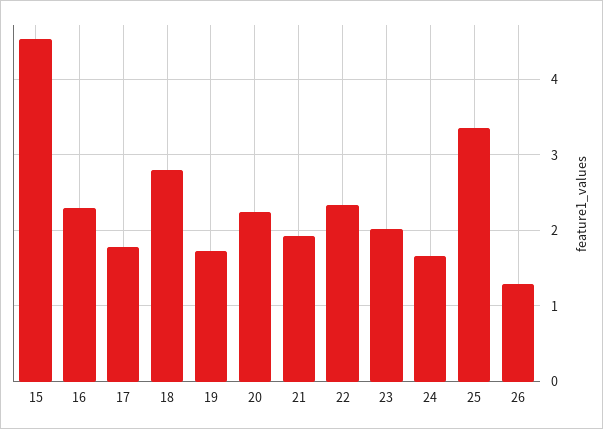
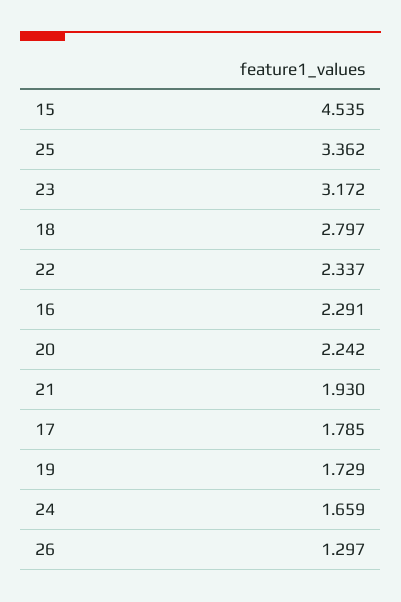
  {
    "15": 4.535,
    "16": 2.291,
    "17": 1.785,
    "18": 2.797,
    "19": 1.729,
    "20": 2.242,
    "21": 1.93,
    "22": 2.337,
-   "23": 2,
+   "23": 3.172,
    "24": 1.659,
    "25": 3.362,
    "26": 1.297
  }

